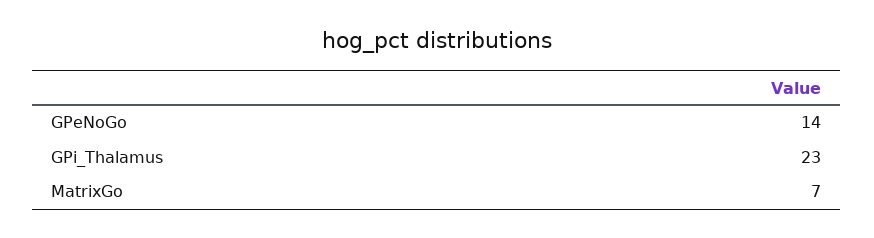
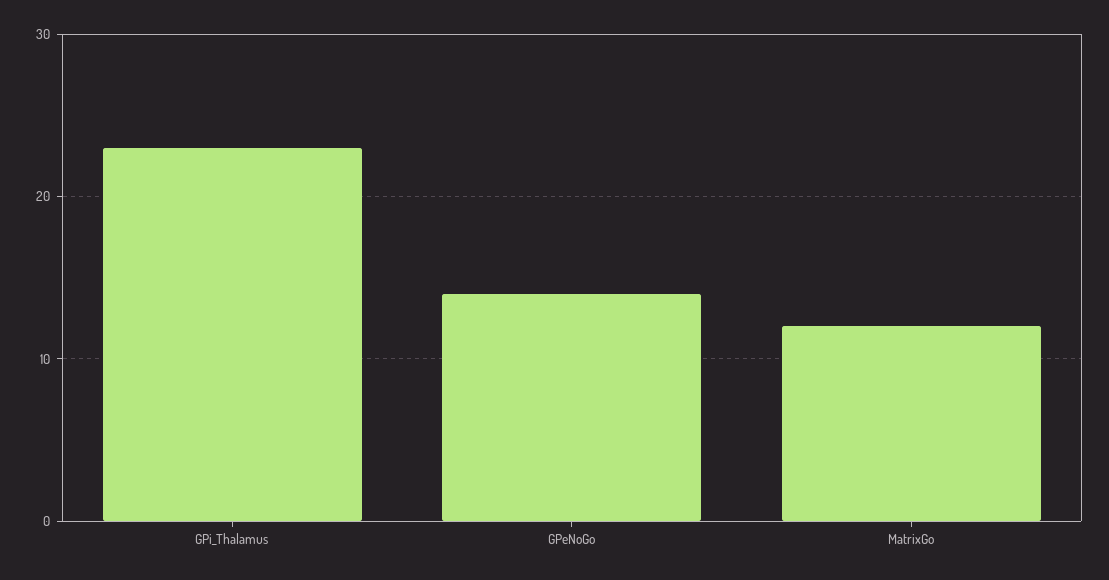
  {
    "GPeNoGo": 14,
    "GPi_Thalamus": 23,
-   "MatrixGo": 7
+   "MatrixGo": 12
  }

